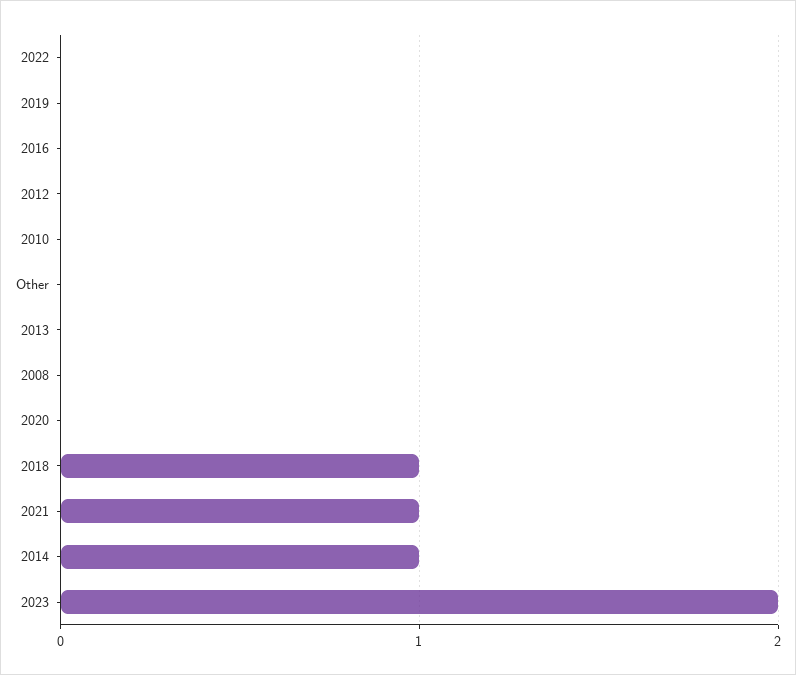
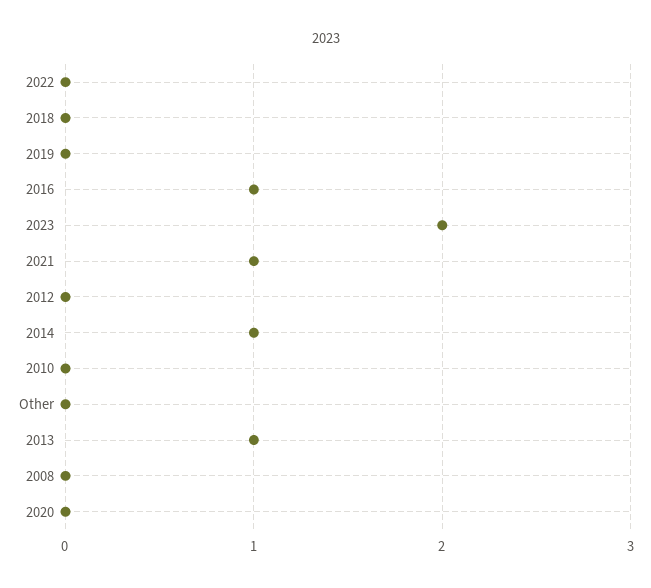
  {
    "2022": 0,
    "2019": 0,
-   "2016": 0,
+   "2016": 1,
    "2012": 0,
    "2010": 0,
    "Other": 0,
-   "2013": 0,
+   "2013": 1,
    "2008": 0,
    "2020": 0,
-   "2018": 1,
+   "2018": 0,
    "2021": 1,
    "2014": 1,
    "2023": 2
  }

